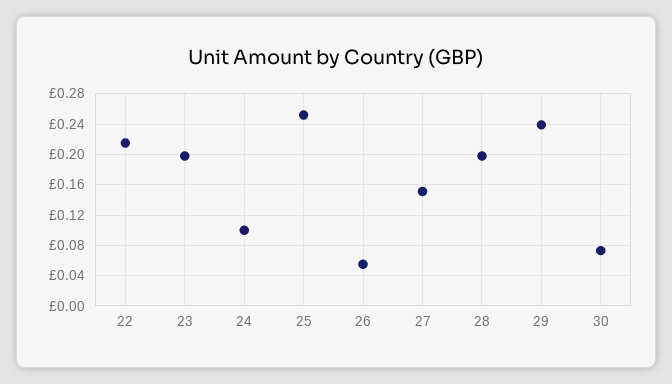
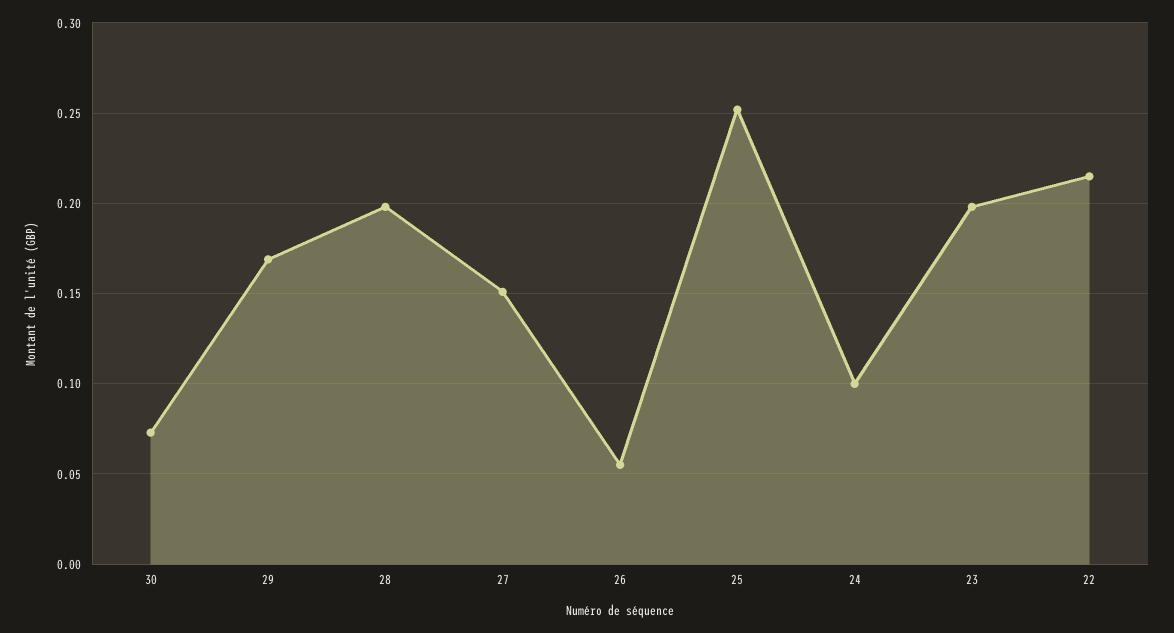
  {
    "22": 0.215,
    "23": 0.2,
    "24": 0.1,
    "25": 0.25,
    "26": 0.055,
    "27": 0.15,
    "28": 0.2,
-   "29": 0.24,
+   "29": 0.17,
    "30": 0.075
  }

